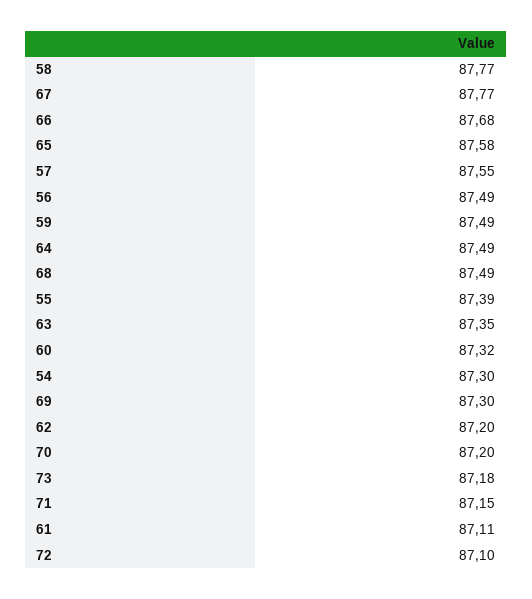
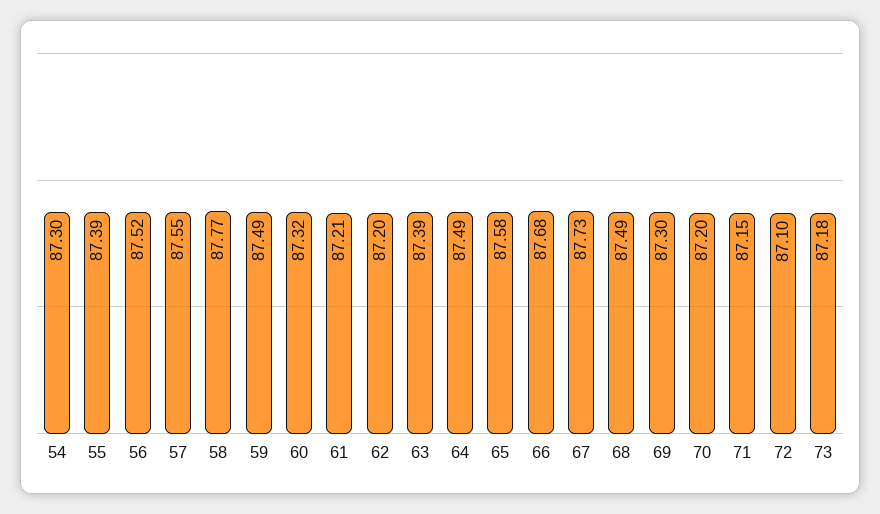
  {
    "58": 87.77,
-   "67": 87.77,
+   "67": 87.73,
    "66": 87.68,
    "65": 87.58,
    "57": 87.55,
-   "56": 87.49,
+   "56": 87.52,
    "59": 87.49,
    "64": 87.49,
    "68": 87.49,
    "55": 87.39,
-   "63": 87.35,
+   "63": 87.39,
    "60": 87.32,
    "54": 87.3,
    "69": 87.3,
    "62": 87.2,
    "70": 87.2,
    "73": 87.18,
    "71": 87.15,
-   "61": 87.11,
+   "61": 87.21,
    "72": 87.1
  }

